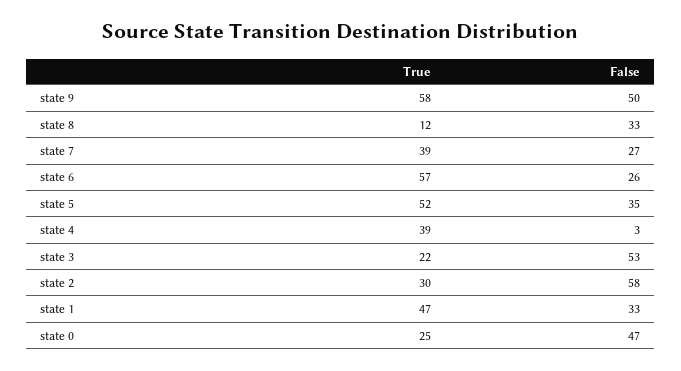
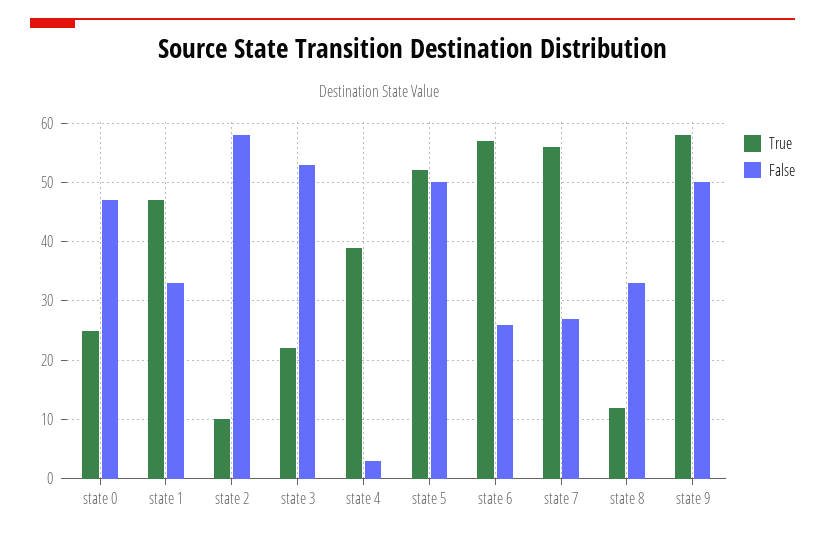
  {
    "True": {
      "state 9": 58,
      "state 8": 12,
-     "state 7": 39,
+     "state 7": 55,
      "state 6": 57,
      "state 5": 52,
      "state 4": 39,
      "state 3": 22,
-     "state 2": 30,
+     "state 2": 10,
      "state 1": 47,
      "state 0": 25
    },
    "False": {
      "state 9": 50,
      "state 8": 33,
      "state 7": 27,
      "state 6": 26,
-     "state 5": 35,
+     "state 5": 50,
      "state 4": 3,
      "state 3": 53,
      "state 2": 58,
      "state 1": 33,
      "state 0": 47
    }
  }

